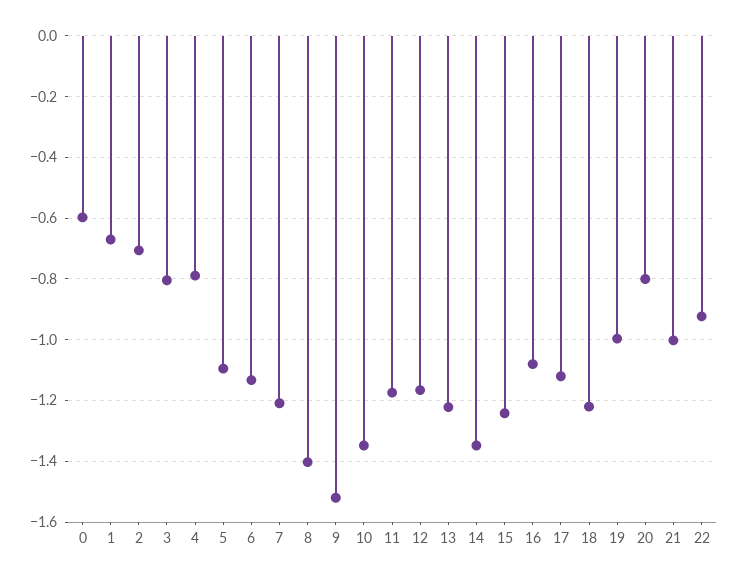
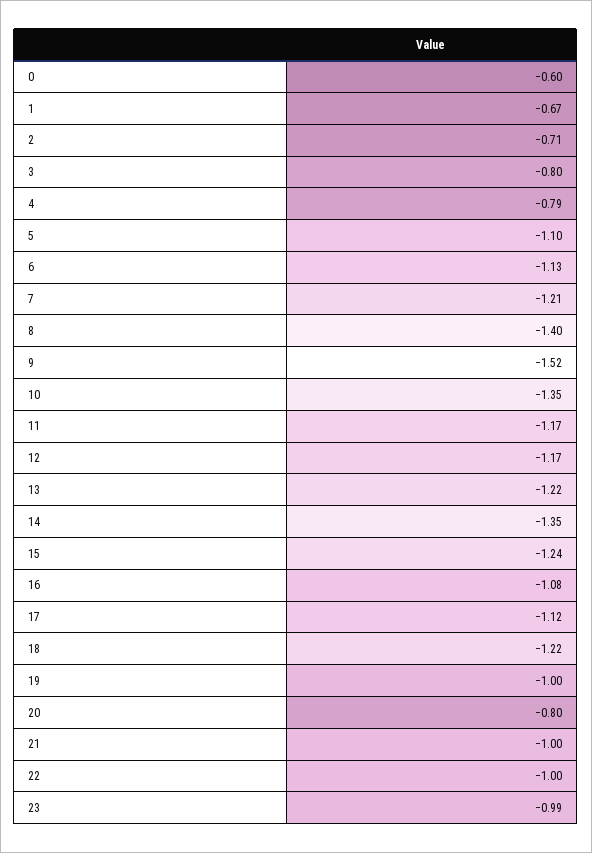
  {
    "0": -0.6,
    "1": -0.67,
    "2": -0.71,
    "3": -0.8,
    "4": -0.79,
    "5": -1.1,
    "6": -1.13,
    "7": -1.21,
    "8": -1.4,
    "9": -1.52,
    "10": -1.35,
    "11": -1.17,
    "12": -1.17,
    "13": -1.22,
    "14": -1.35,
    "15": -1.24,
    "16": -1.08,
    "17": -1.12,
    "18": -1.22,
    "19": -1,
    "20": -0.8,
    "21": -1,
-   "22": -0.92
+   "22": -1,
+   "23": -0.99
  }

